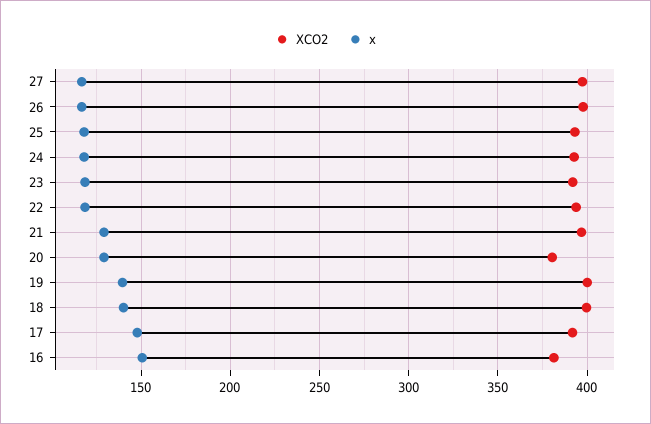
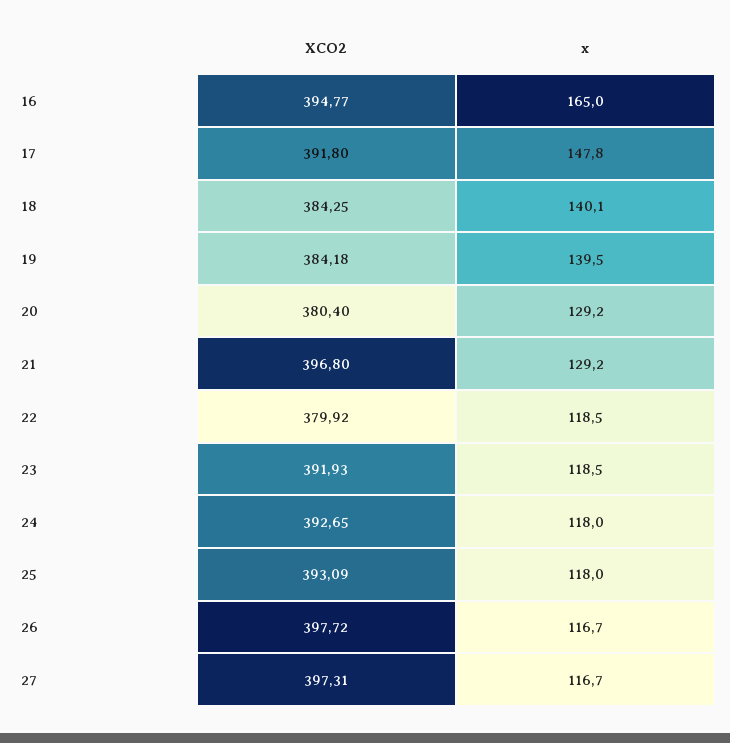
  {
    "XCO2": {
      "27": 397.31,
      "26": 397.72,
      "25": 393.09,
      "24": 392.65,
      "23": 391.93,
-     "22": 395,
+     "22": 379.92,
      "21": 396.8,
      "20": 380.4,
-     "19": 400,
+     "19": 384.18,
-     "18": 400,
+     "18": 384.25,
      "17": 391.8,
-     "16": 380
+     "16": 394.77
    },
    "x": {
      "27": 116.7,
      "26": 116.7,
      "25": 118,
      "24": 118,
      "23": 118.5,
      "22": 118.5,
      "21": 129.2,
      "20": 129.2,
      "19": 139.5,
      "18": 140.1,
      "17": 147.8,
-     "16": 150
+     "16": 165
    }
  }

